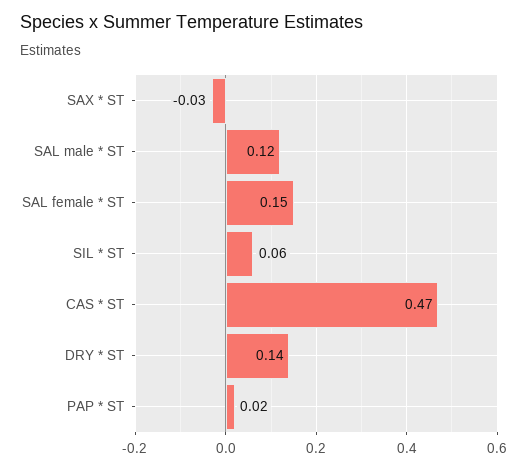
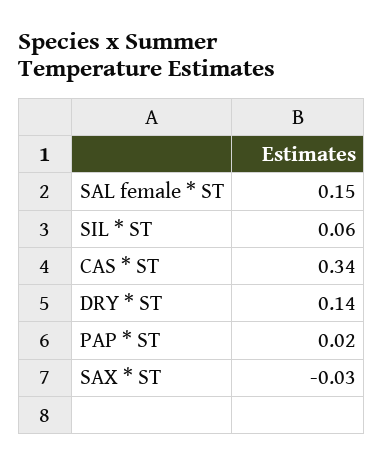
  {
    "SAX * ST": -0.03,
-   "SAL male * ST": 0.12,
    "SAL female * ST": 0.15,
    "SIL * ST": 0.06,
-   "CAS * ST": 0.47,
+   "CAS * ST": 0.34,
    "DRY * ST": 0.14,
    "PAP * ST": 0.02
  }

